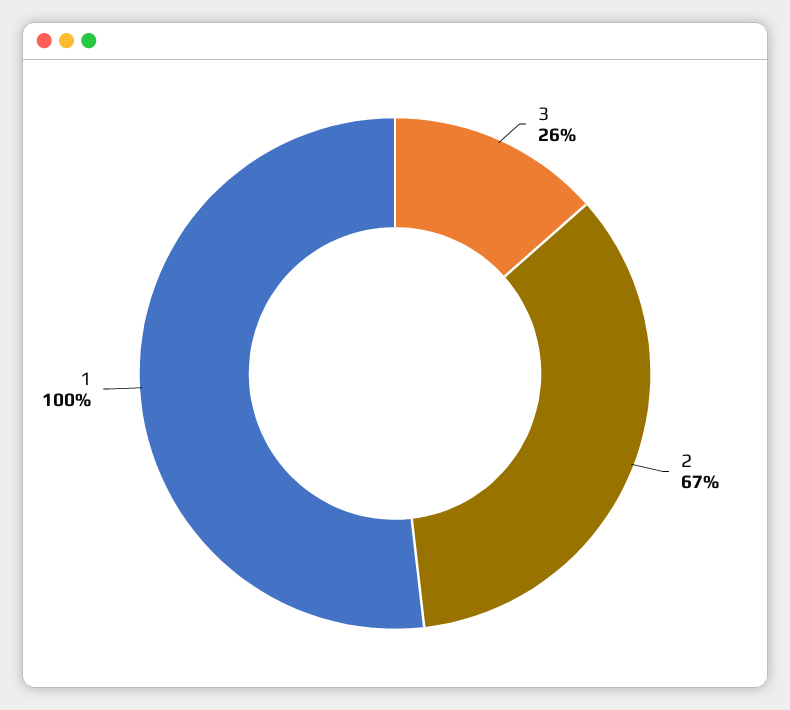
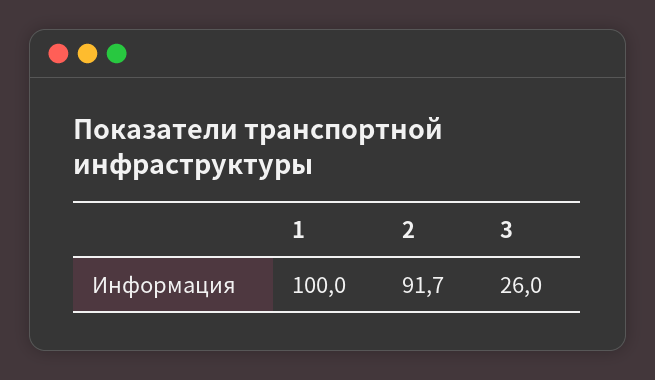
  {
    "3": 26,
-   "2": 67,
+   "2": 91.7,
    "1": 100
  }

